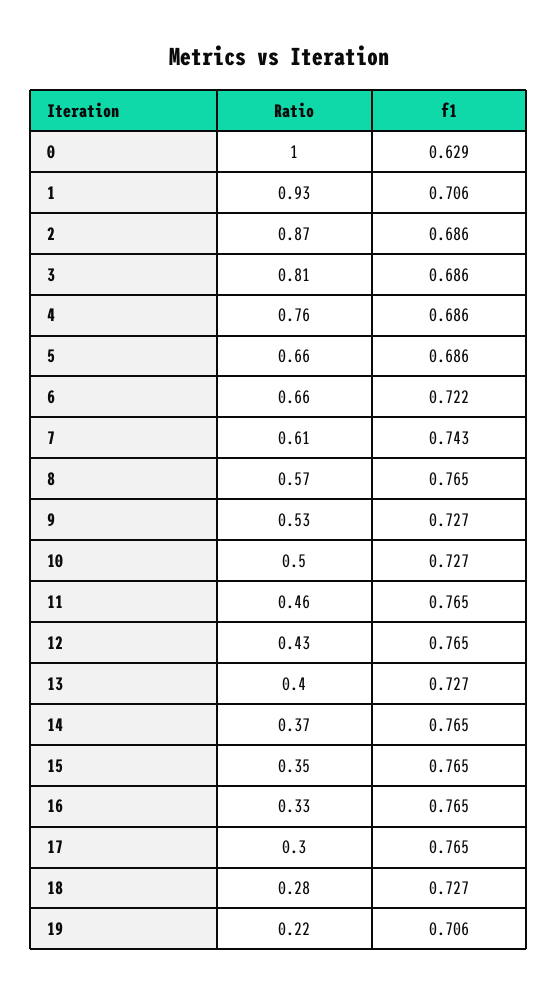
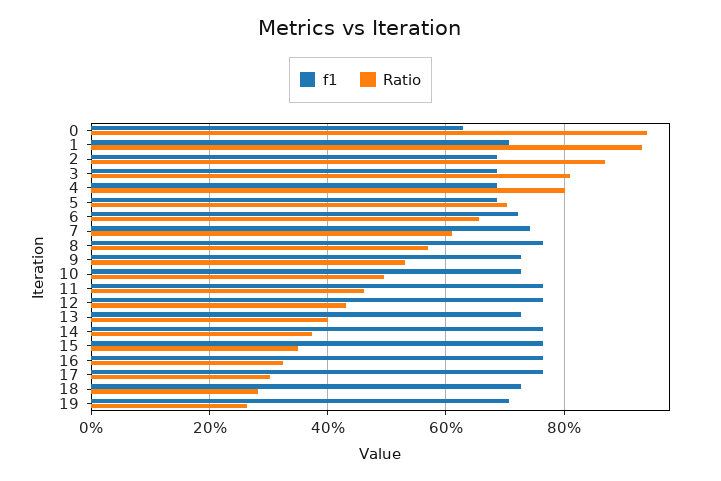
  {
    "Ratio": {
-     "0": 1,
+     "0": 0.94,
      "1": 0.93,
      "2": 0.87,
      "3": 0.81,
-     "4": 0.76,
+     "4": 0.8,
-     "5": 0.66,
+     "5": 0.7,
      "6": 0.66,
      "7": 0.61,
      "8": 0.57,
      "9": 0.53,
      "10": 0.5,
      "11": 0.46,
      "12": 0.43,
      "13": 0.4,
      "14": 0.37,
      "15": 0.35,
      "16": 0.33,
      "17": 0.3,
      "18": 0.28,
-     "19": 0.22
+     "19": 0.26
    },
    "f1": {
      "0": 0.629,
      "1": 0.706,
      "2": 0.686,
      "3": 0.686,
      "4": 0.686,
      "5": 0.686,
      "6": 0.722,
      "7": 0.743,
      "8": 0.765,
      "9": 0.727,
      "10": 0.727,
      "11": 0.765,
      "12": 0.765,
      "13": 0.727,
      "14": 0.765,
      "15": 0.765,
      "16": 0.765,
      "17": 0.765,
      "18": 0.727,
      "19": 0.706
    }
  }

